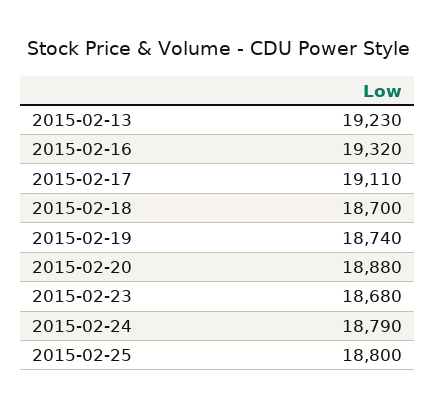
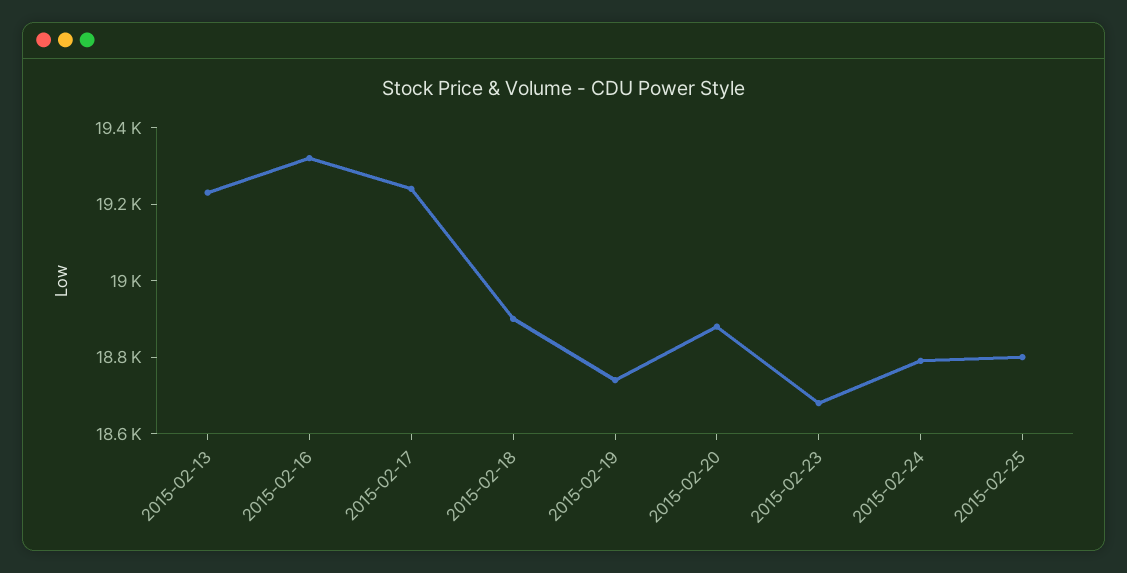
  {
    "2015-02-13": 19230,
    "2015-02-16": 19320,
-   "2015-02-17": 19110,
+   "2015-02-17": 19250,
-   "2015-02-18": 18700,
+   "2015-02-18": 18900,
    "2015-02-19": 18740,
    "2015-02-20": 18880,
    "2015-02-23": 18680,
    "2015-02-24": 18790,
    "2015-02-25": 18800
  }

